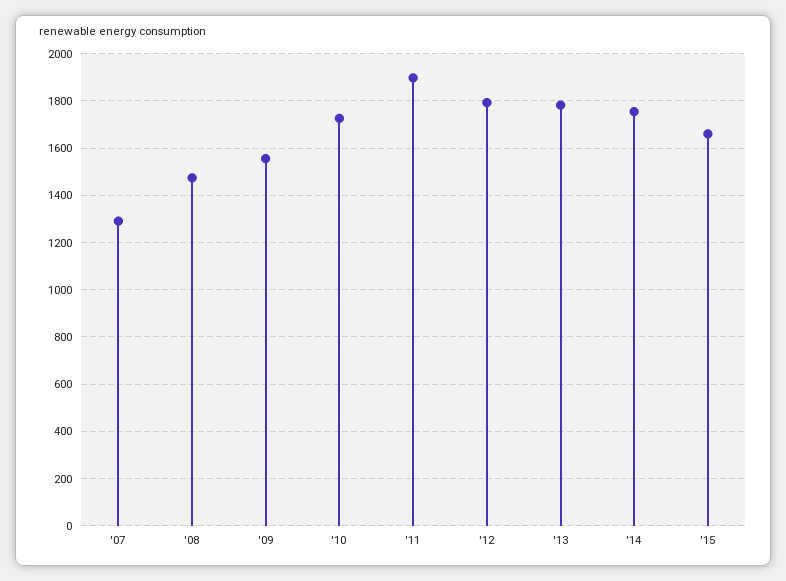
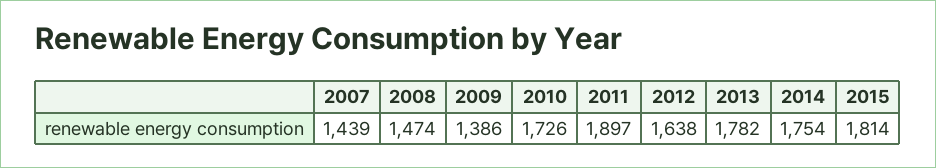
  {
-   "'07": 1300,
+   "'07": 1439,
    "'08": 1474,
-   "'09": 1550,
+   "'09": 1386,
    "'10": 1726,
    "'11": 1897,
-   "'12": 1800,
+   "'12": 1638,
    "'13": 1782,
    "'14": 1754,
-   "'15": 1650
+   "'15": 1814
  }

